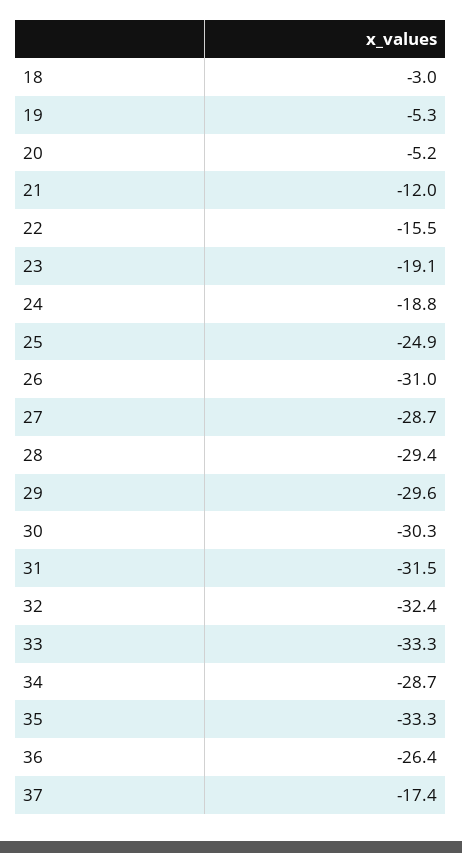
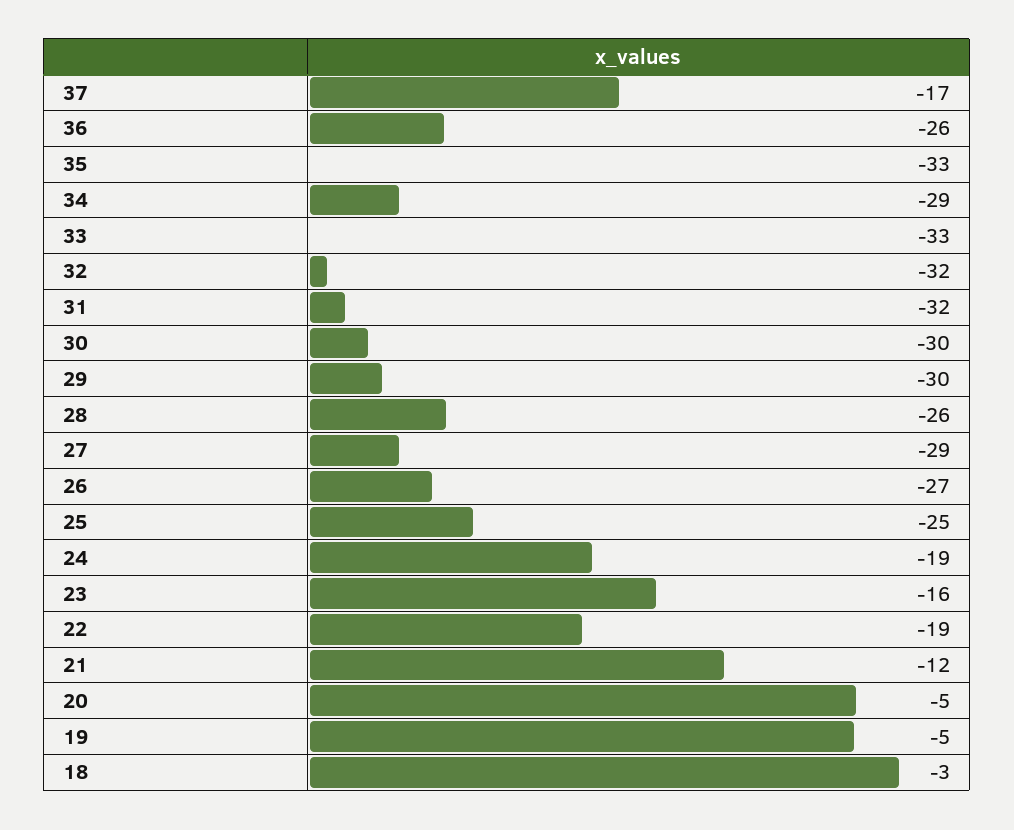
  {
    "18": -3,
    "19": -5.3,
    "20": -5.2,
    "21": -12,
-   "22": -15.5,
+   "22": -19,
-   "23": -19.1,
+   "23": -16,
    "24": -18.8,
    "25": -24.9,
-   "26": -31,
+   "26": -27,
    "27": -28.7,
-   "28": -29.4,
+   "28": -26,
    "29": -29.6,
    "30": -30.3,
    "31": -31.5,
    "32": -32.4,
    "33": -33.3,
    "34": -28.7,
    "35": -33.3,
    "36": -26.4,
    "37": -17.4
  }

